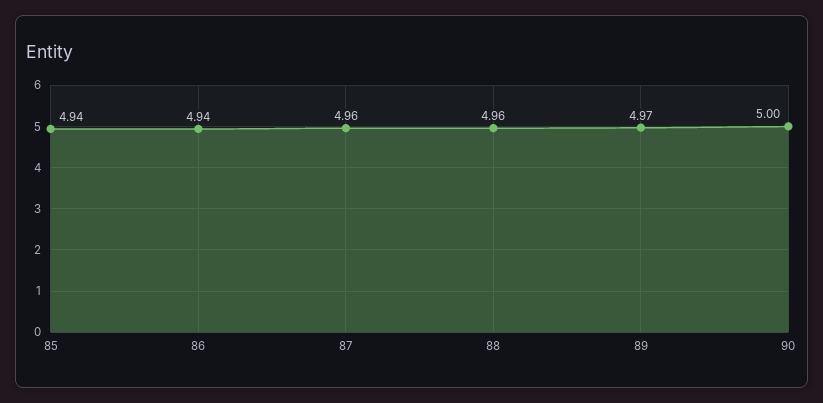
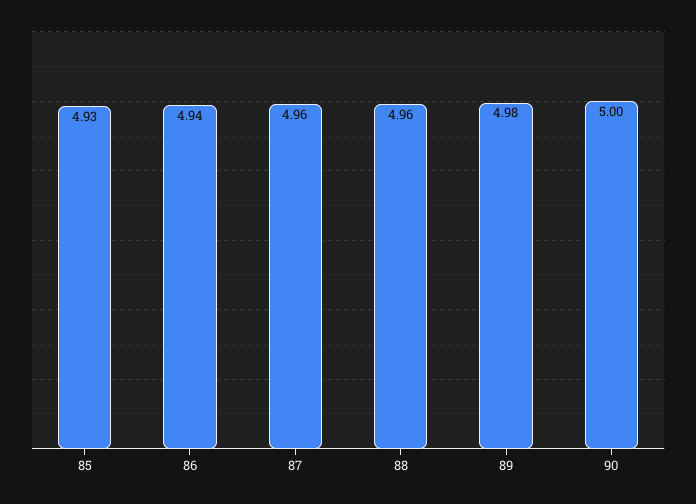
  {
-   "85": 4.94,
+   "85": 4.93,
    "86": 4.94,
    "87": 4.96,
    "88": 4.96,
-   "89": 4.97,
+   "89": 4.98,
    "90": 5
  }

